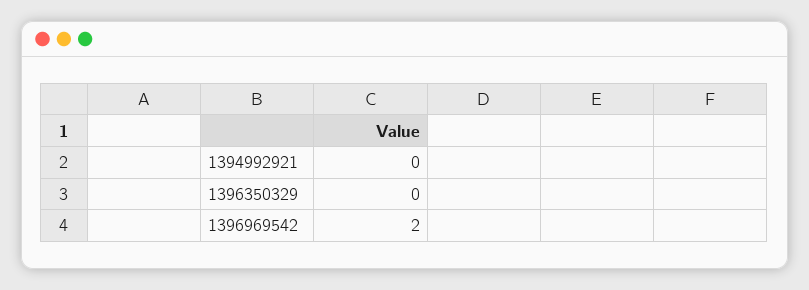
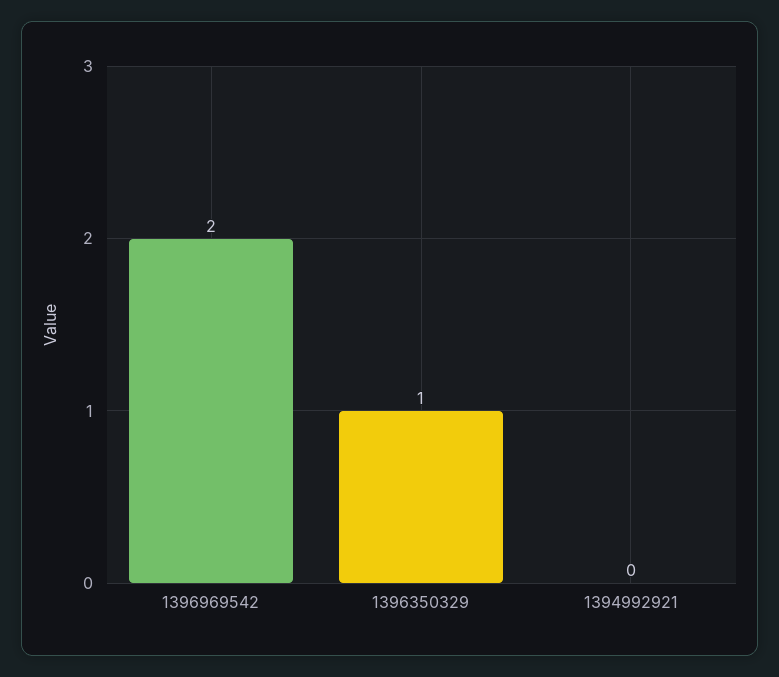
  {
    "1394992921": 0,
-   "1396350329": 0,
+   "1396350329": 1,
    "1396969542": 2
  }

